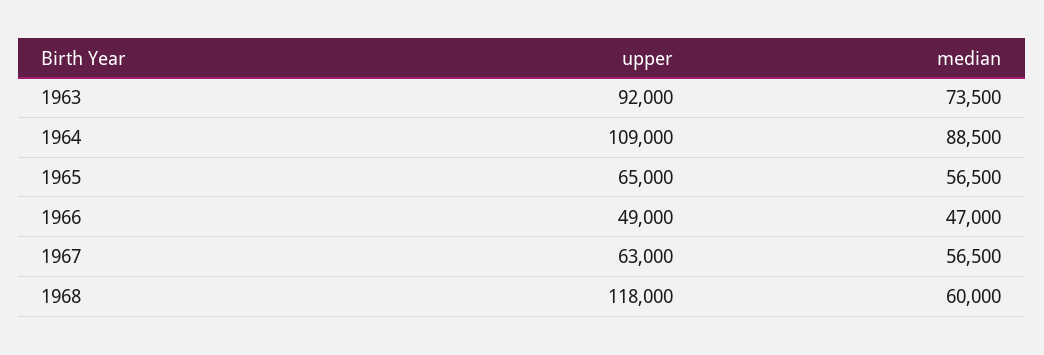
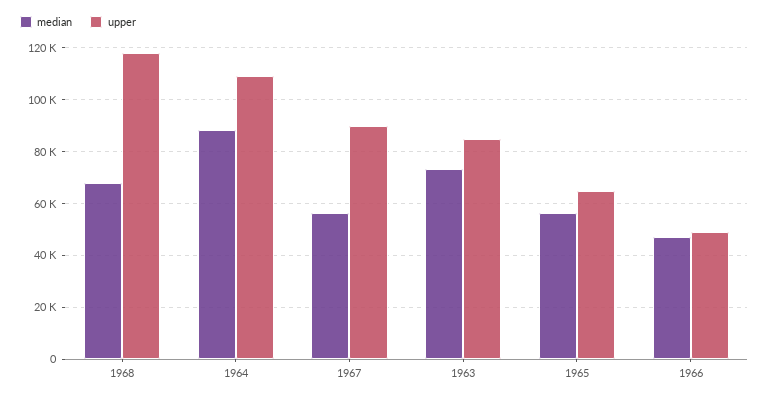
  {
    "upper": {
-     "1963": 92000,
+     "1963": 85000,
      "1964": 109000,
      "1965": 65000,
      "1966": 49000,
-     "1967": 63000,
+     "1967": 90000,
      "1968": 118000
    },
    "median": {
      "1963": 73500,
      "1964": 88500,
      "1965": 56500,
      "1966": 47000,
      "1967": 56500,
-     "1968": 60000
+     "1968": 67500
    }
  }

